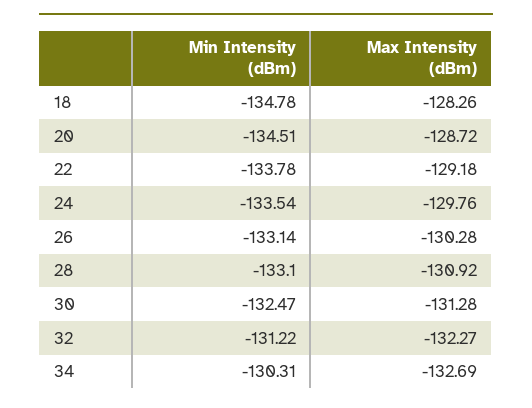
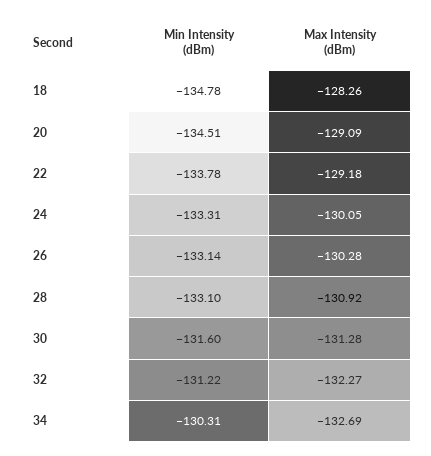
  {
    "Min Intensity (dBm)": {
      "18": -134.78,
      "20": -134.51,
      "22": -133.78,
-     "24": -133.54,
+     "24": -133.31,
      "26": -133.14,
      "28": -133.1,
-     "30": -132.47,
+     "30": -131.6,
      "32": -131.22,
      "34": -130.31
    },
    "Max Intensity (dBm)": {
      "18": -128.26,
-     "20": -128.72,
+     "20": -129.09,
      "22": -129.18,
-     "24": -129.76,
+     "24": -130.05,
      "26": -130.28,
      "28": -130.92,
      "30": -131.28,
      "32": -132.27,
      "34": -132.69
    }
  }

